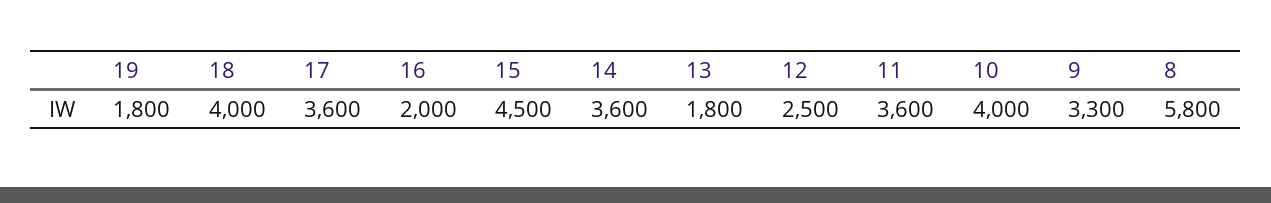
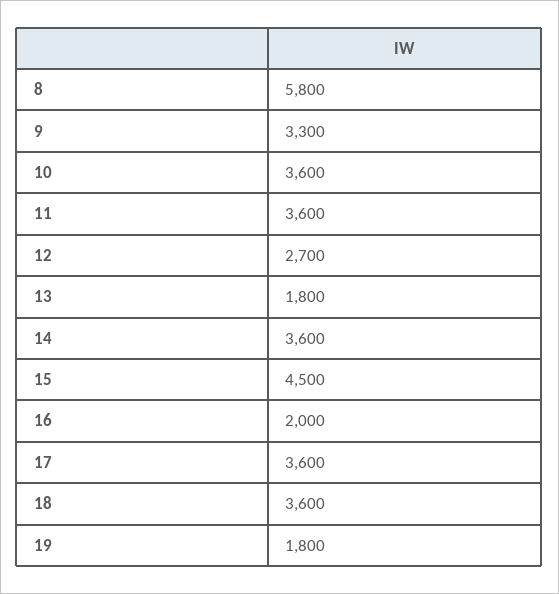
  {
    "19": 1800,
-   "18": 4000,
+   "18": 3600,
    "17": 3600,
    "16": 2000,
    "15": 4500,
    "14": 3600,
    "13": 1800,
-   "12": 2500,
+   "12": 2700,
    "11": 3600,
-   "10": 4000,
+   "10": 3600,
    "9": 3300,
    "8": 5800
  }

